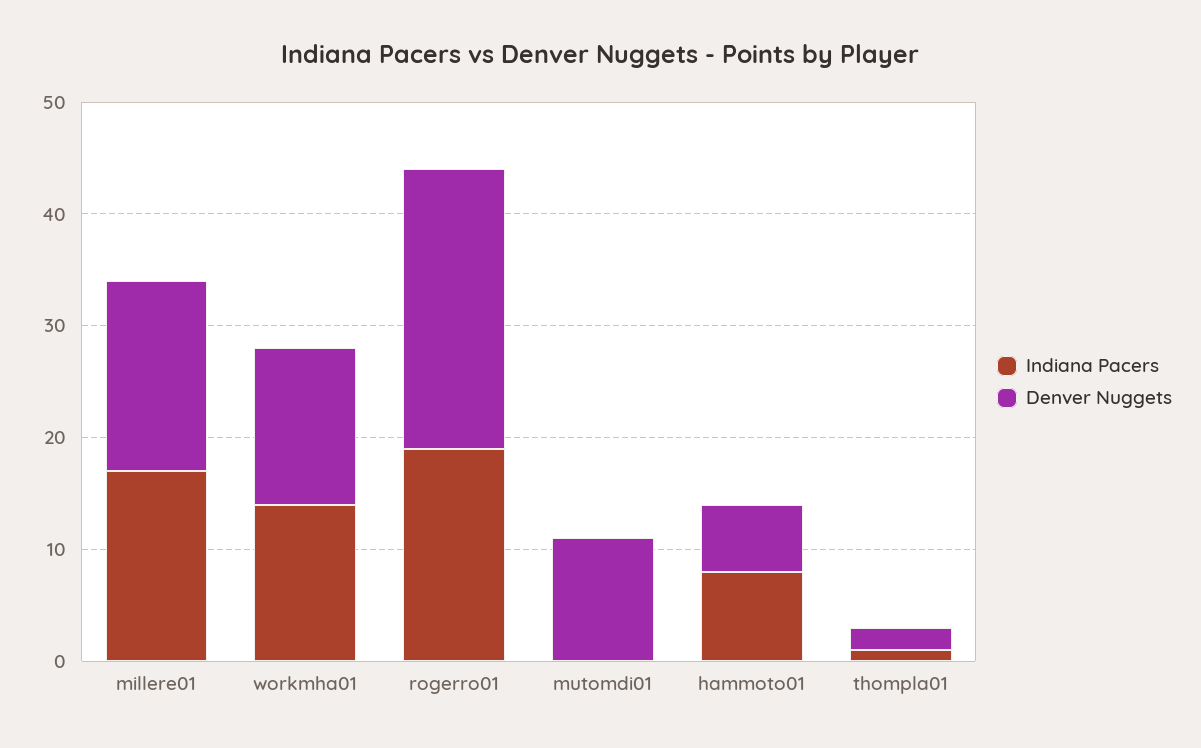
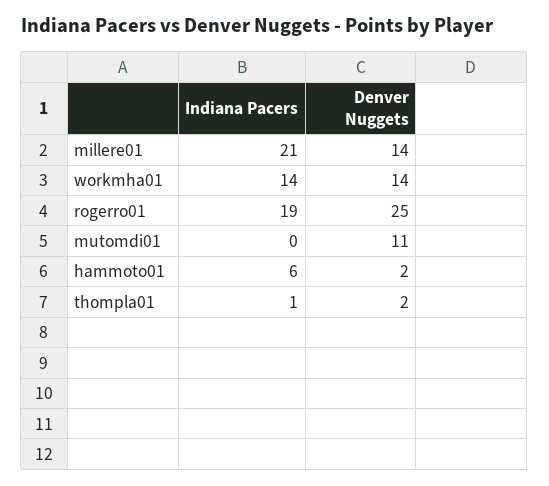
  {
    "Indiana Pacers": {
-     "millere01": 17,
+     "millere01": 21,
      "workmha01": 14,
      "rogerro01": 19,
      "mutomdi01": 0,
-     "hammoto01": 8,
+     "hammoto01": 6,
      "thompla01": 1
    },
    "Denver Nuggets": {
-     "millere01": 17,
+     "millere01": 14,
      "workmha01": 14,
      "rogerro01": 25,
      "mutomdi01": 11,
-     "hammoto01": 6,
+     "hammoto01": 2,
      "thompla01": 2
    }
  }

